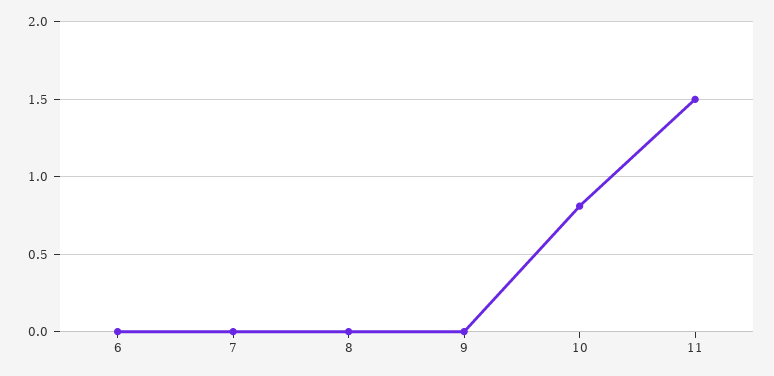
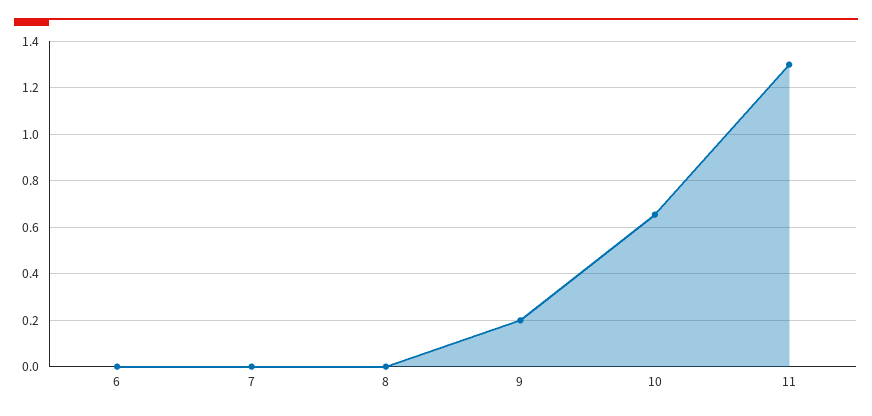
  {
    "6": 0,
    "7": 0,
    "8": 0,
-   "9": 0,
+   "9": 0.2,
-   "10": 0.8,
+   "10": 0.65,
-   "11": 1.5
+   "11": 1.3
  }

